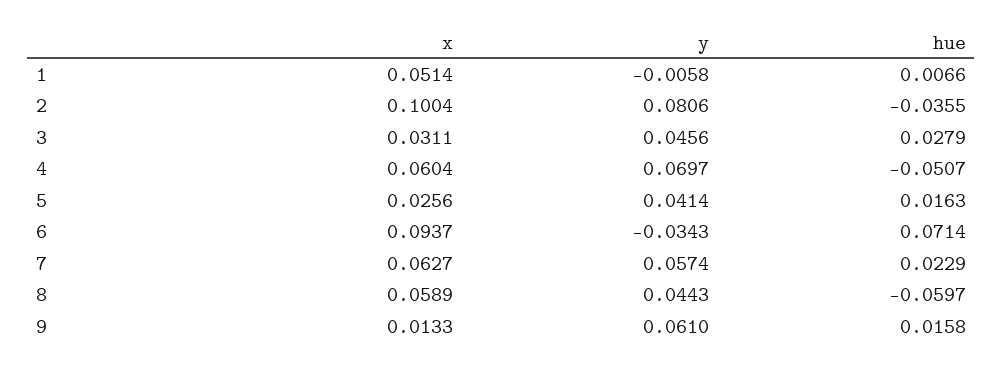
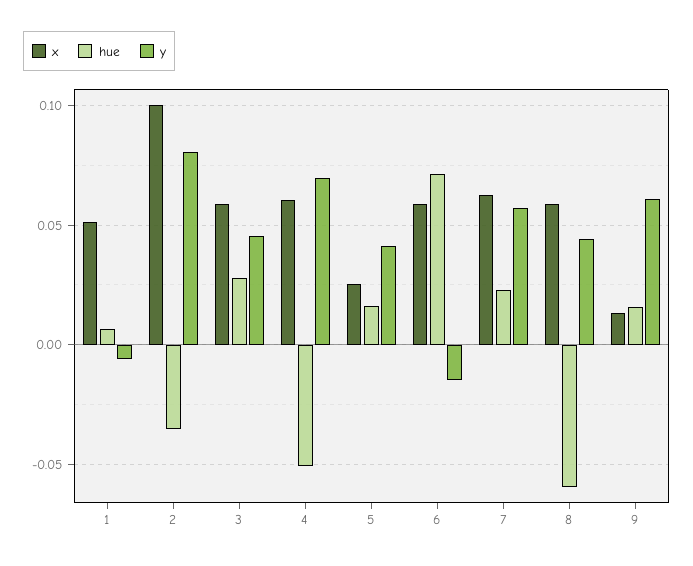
  {
    "x": {
      "1": 0.0514,
      "2": 0.1004,
-     "3": 0.0311,
+     "3": 0.06,
      "4": 0.0604,
      "5": 0.0256,
-     "6": 0.0937,
+     "6": 0.06,
      "7": 0.0627,
      "8": 0.0589,
      "9": 0.0133
    },
    "y": {
      "1": -0.0058,
      "2": 0.0806,
      "3": 0.0456,
      "4": 0.0697,
      "5": 0.0414,
-     "6": -0.0343,
+     "6": -0.015,
      "7": 0.0574,
      "8": 0.0443,
      "9": 0.061
    },
    "hue": {
      "1": 0.0066,
      "2": -0.0355,
      "3": 0.0279,
      "4": -0.0507,
      "5": 0.0163,
      "6": 0.0714,
      "7": 0.0229,
      "8": -0.0597,
      "9": 0.0158
    }
  }

